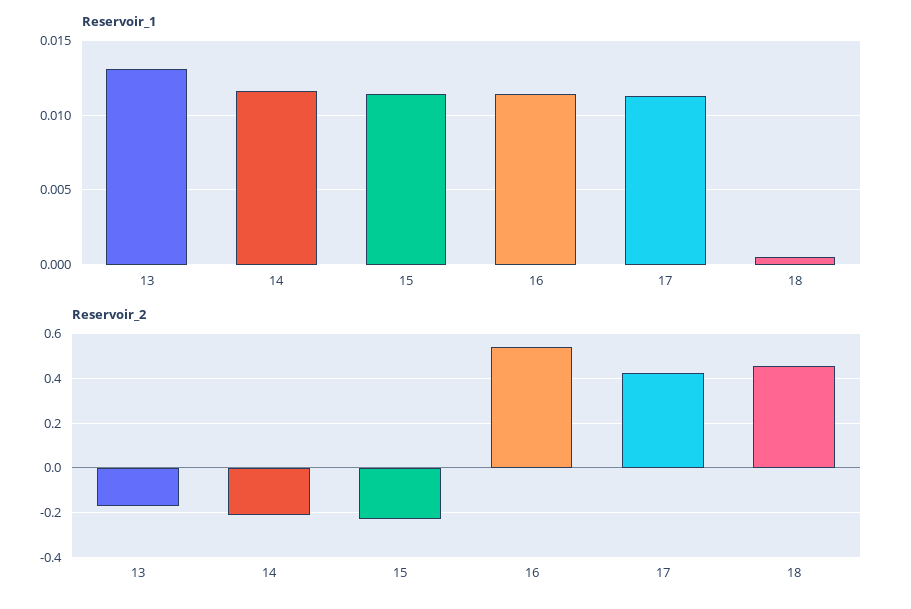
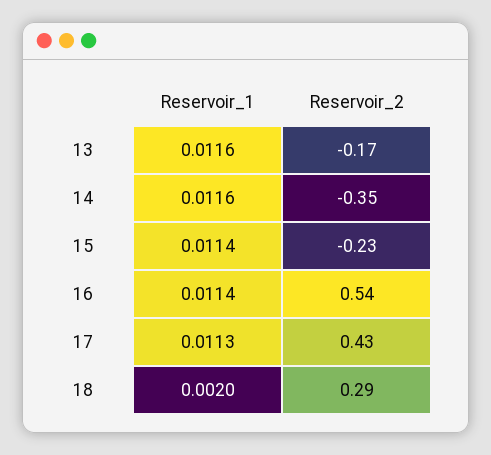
  {
    "Reservoir_1": {
-     "13": 0.013,
+     "13": 0.0116,
      "14": 0.0116,
      "15": 0.0114,
      "16": 0.0114,
      "17": 0.0113,
-     "18": 0.0005
+     "18": 0.002
    },
    "Reservoir_2": {
      "13": -0.17,
-     "14": -0.2,
+     "14": -0.35,
      "15": -0.23,
      "16": 0.54,
      "17": 0.43,
-     "18": 0.45
+     "18": 0.29
    }
  }

